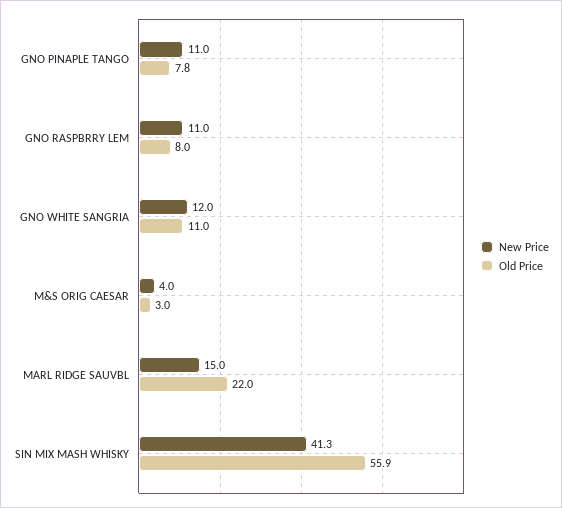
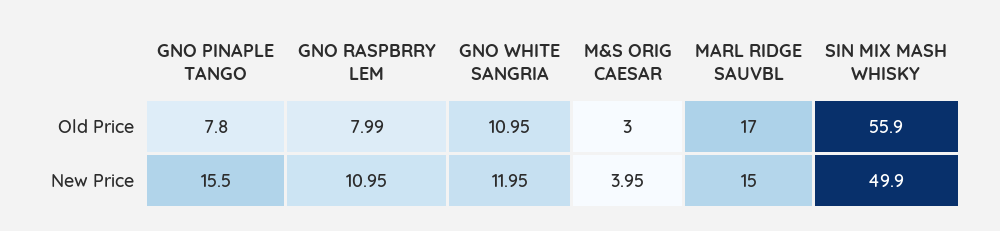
  {
    "New Price": {
-     "GNO PINAPLE TANGO": 11,
+     "GNO PINAPLE TANGO": 15.5,
      "GNO RASPBRRY LEM": 10.95,
      "GNO WHITE SANGRIA": 11.95,
      "M&S ORIG CAESAR": 3.95,
      "MARL RIDGE SAUVBL": 15,
-     "SIN MIX MASH WHISKY": 41.3
+     "SIN MIX MASH WHISKY": 49.9
    },
    "Old Price": {
      "GNO PINAPLE TANGO": 7.8,
      "GNO RASPBRRY LEM": 7.99,
      "GNO WHITE SANGRIA": 10.95,
      "M&S ORIG CAESAR": 3,
-     "MARL RIDGE SAUVBL": 22,
+     "MARL RIDGE SAUVBL": 17,
      "SIN MIX MASH WHISKY": 55.9
    }
  }

